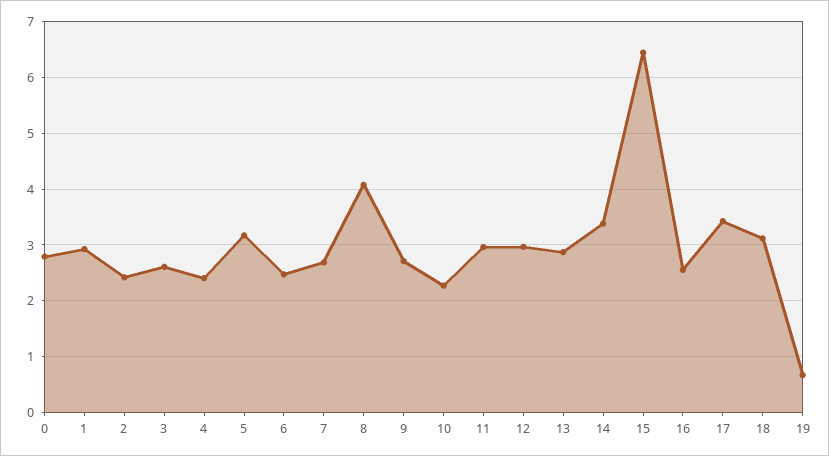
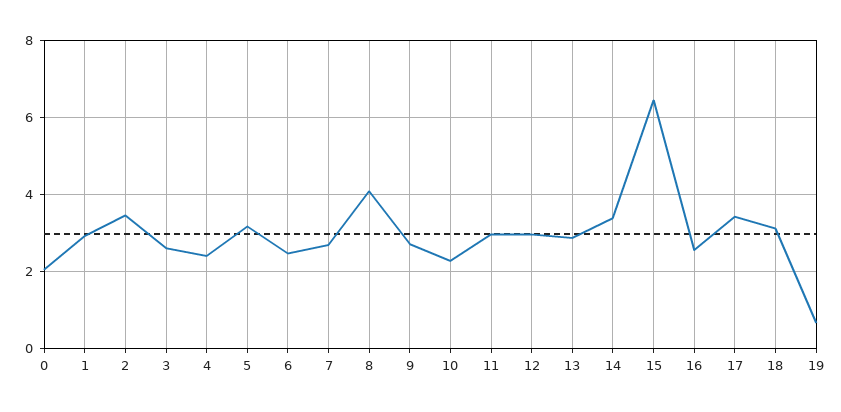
  {
-   "0": 2.8,
+   "0": 2,
    "1": 3,
-   "2": 2.4,
+   "2": 3.4,
    "3": 2.6,
    "4": 2.4,
    "5": 3.2,
    "6": 2.4,
    "7": 2.6,
    "8": 4,
    "9": 2.8,
    "10": 2.2,
    "11": 3,
    "12": 3,
    "13": 2.8,
    "14": 3.4,
    "15": 6.4,
    "16": 2.6,
    "17": 3.4,
    "18": 3.2,
    "19": 0.6
  }

